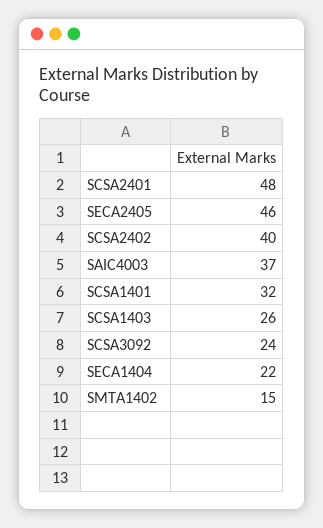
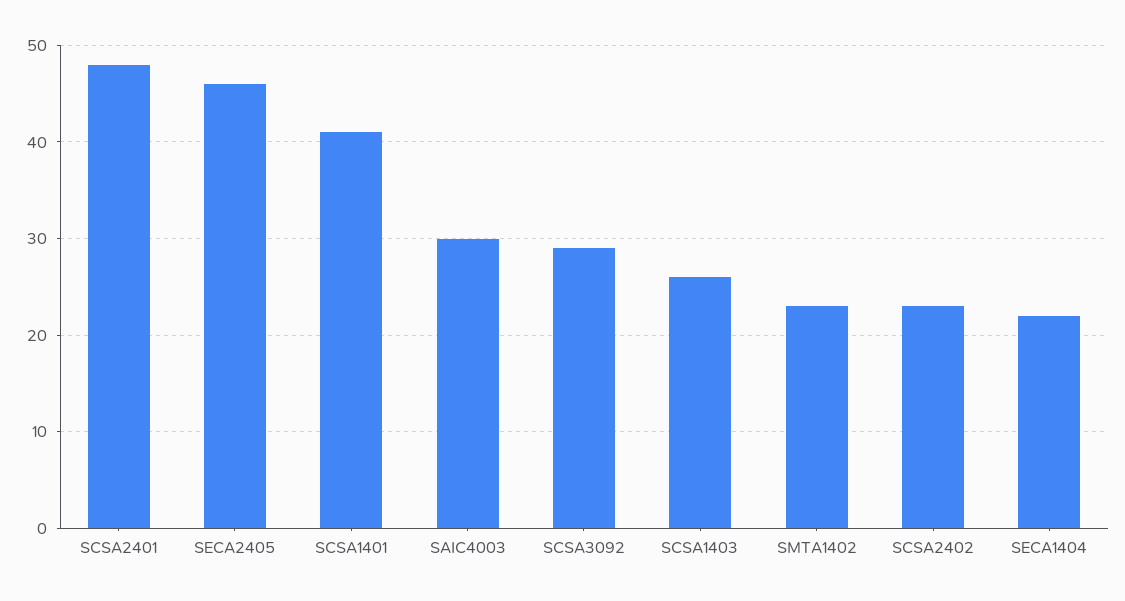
  {
    "SCSA2401": 48,
    "SECA2405": 46,
-   "SCSA2402": 40,
+   "SCSA2402": 23,
-   "SAIC4003": 37,
+   "SAIC4003": 30,
-   "SCSA1401": 32,
+   "SCSA1401": 41,
    "SCSA1403": 26,
-   "SCSA3092": 24,
+   "SCSA3092": 29,
    "SECA1404": 22,
-   "SMTA1402": 15
+   "SMTA1402": 23
  }

